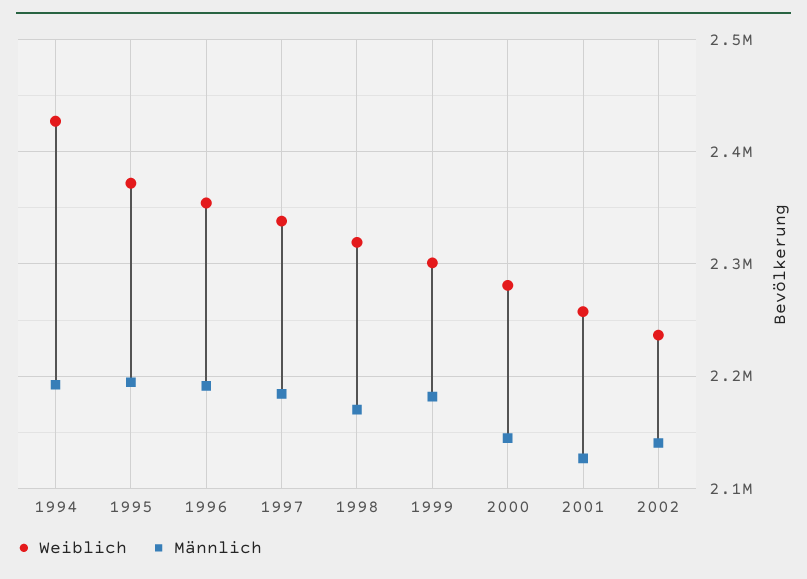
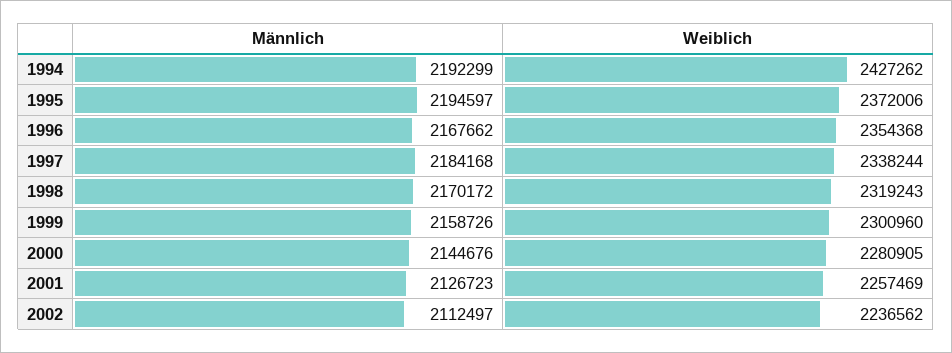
  {
    "Weiblich": {
      "1994": 2427262,
      "1995": 2372006,
      "1996": 2354368,
      "1997": 2338244,
      "1998": 2319243,
      "1999": 2300960,
      "2000": 2280905,
      "2001": 2257469,
      "2002": 2236562
    },
    "Männlich": {
      "1994": 2192299,
      "1995": 2194597,
-     "1996": 2190000,
+     "1996": 2167662,
      "1997": 2184168,
      "1998": 2170172,
-     "1999": 2180000,
+     "1999": 2158726,
      "2000": 2144676,
      "2001": 2126723,
-     "2002": 2140000
+     "2002": 2112497
    }
  }

